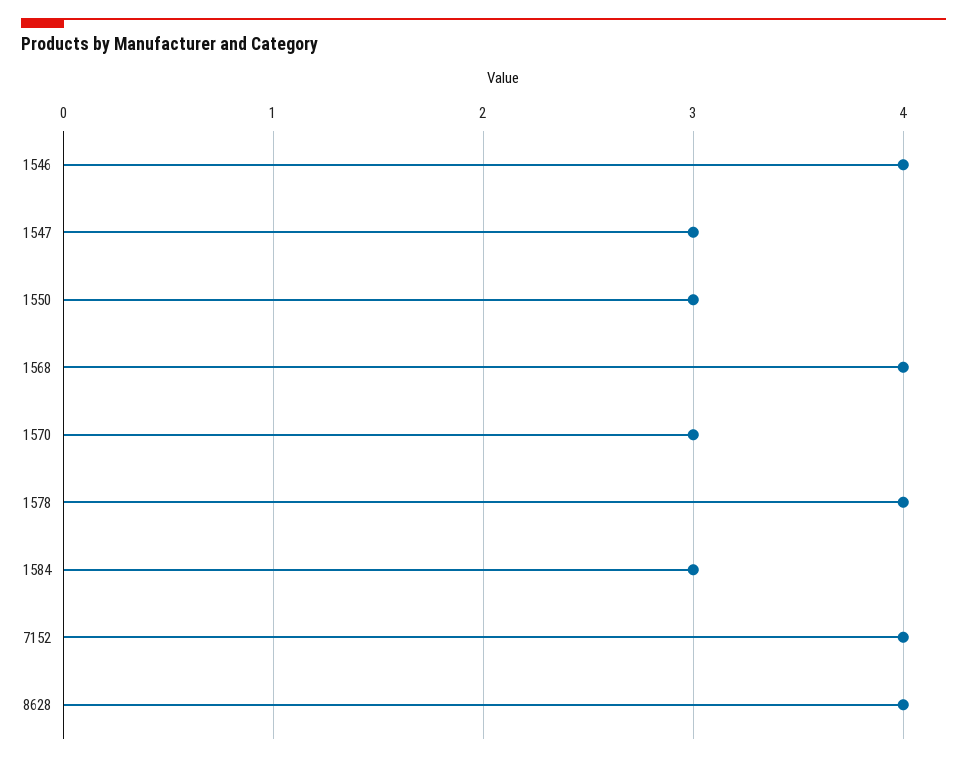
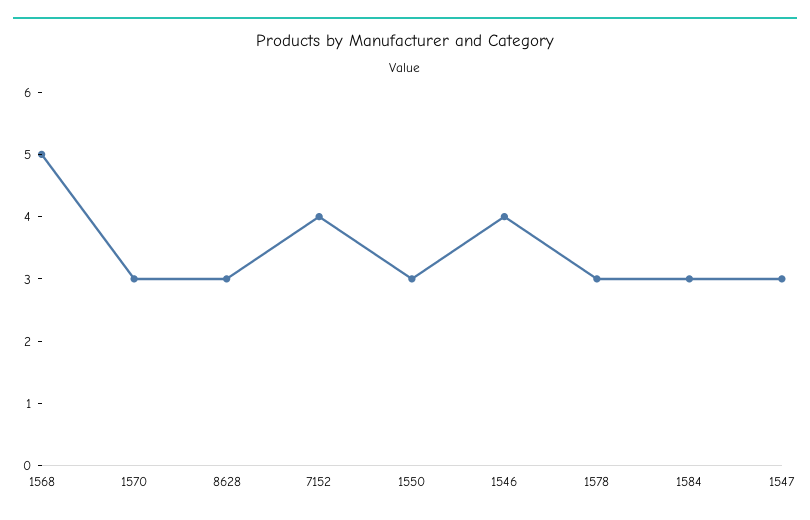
  {
    "1546": 4,
    "1547": 3,
    "1550": 3,
-   "1568": 4,
+   "1568": 5,
    "1570": 3,
-   "1578": 4,
+   "1578": 3,
    "1584": 3,
    "7152": 4,
-   "8628": 4
+   "8628": 3
  }

